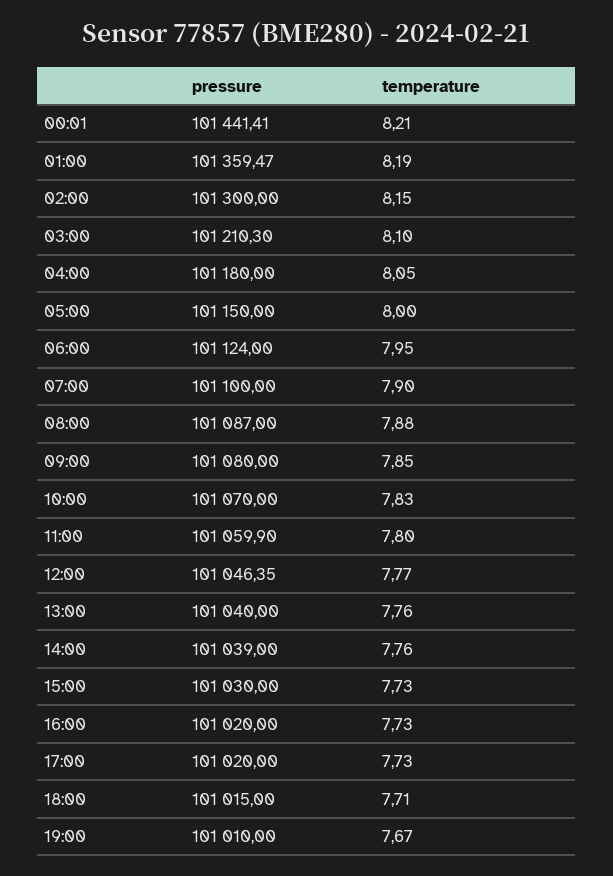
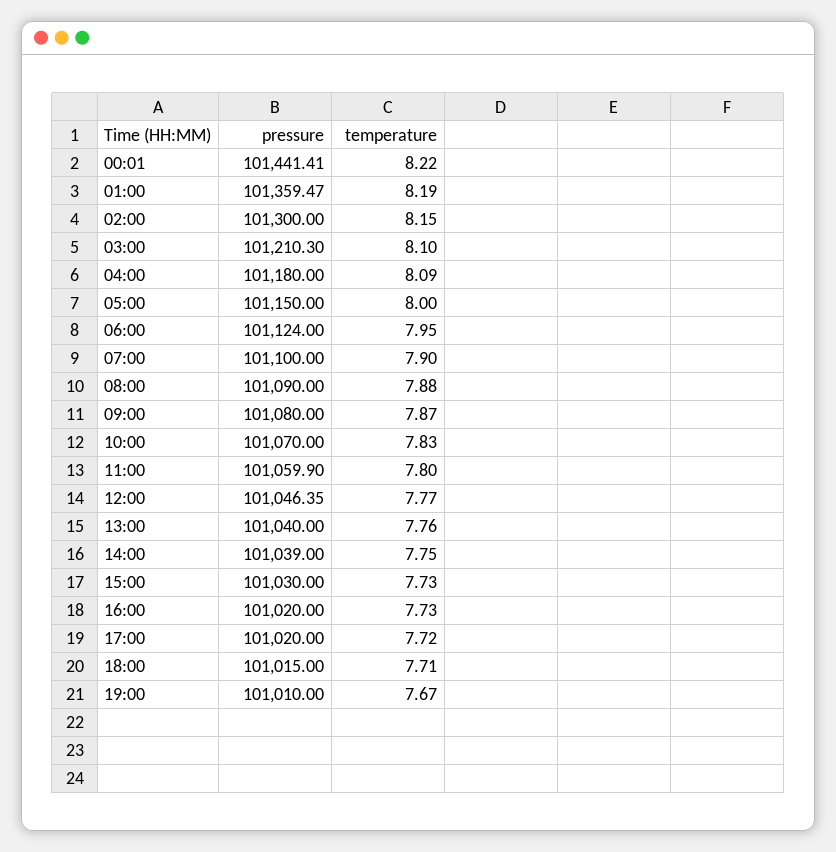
  {
    "pressure": {
      "00:01": 101441.41,
      "01:00": 101359.47,
      "02:00": 101300,
      "03:00": 101210.3,
      "04:00": 101180,
      "05:00": 101150,
      "06:00": 101124,
      "07:00": 101100,
-     "08:00": 101087,
+     "08:00": 101090,
      "09:00": 101080,
      "10:00": 101070,
      "11:00": 101059.9,
      "12:00": 101046.35,
      "13:00": 101040,
      "14:00": 101039,
      "15:00": 101030,
      "16:00": 101020,
      "17:00": 101020,
      "18:00": 101015,
      "19:00": 101010
    },
    "temperature": {
-     "00:01": 8.21,
+     "00:01": 8.22,
      "01:00": 8.19,
      "02:00": 8.15,
      "03:00": 8.1,
-     "04:00": 8.05,
+     "04:00": 8.09,
      "05:00": 8,
      "06:00": 7.95,
      "07:00": 7.9,
      "08:00": 7.88,
-     "09:00": 7.85,
+     "09:00": 7.87,
      "10:00": 7.83,
      "11:00": 7.8,
      "12:00": 7.77,
      "13:00": 7.76,
-     "14:00": 7.76,
+     "14:00": 7.75,
      "15:00": 7.73,
      "16:00": 7.73,
-     "17:00": 7.73,
+     "17:00": 7.72,
      "18:00": 7.71,
      "19:00": 7.67
    }
  }

